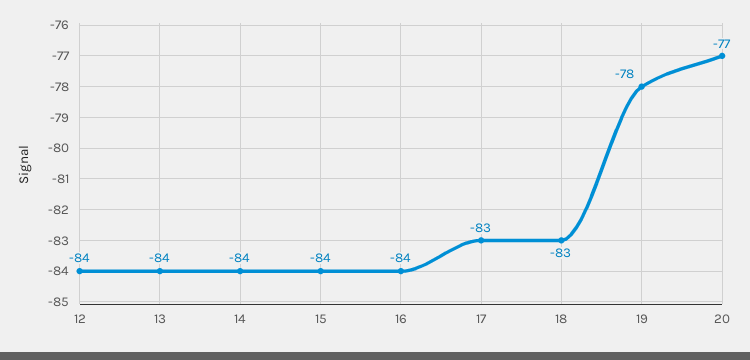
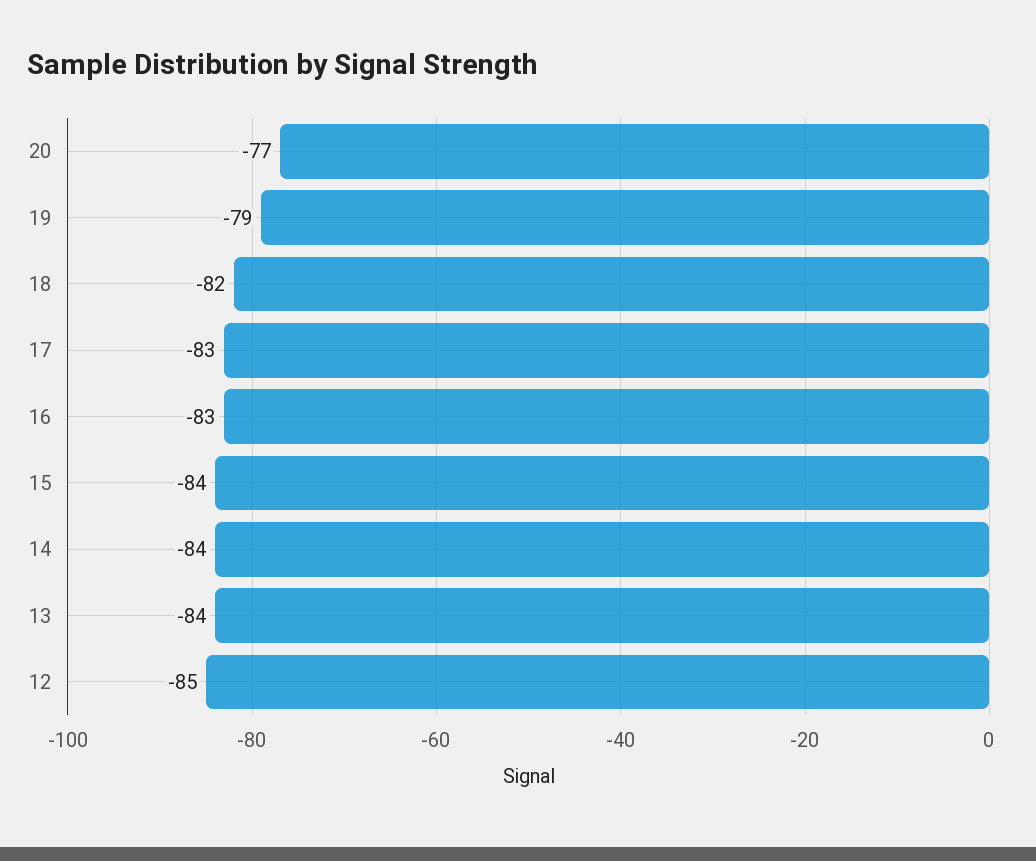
  {
-   "12": -84,
+   "12": -85,
    "13": -84,
    "14": -84,
    "15": -84,
-   "16": -84,
+   "16": -83,
    "17": -83,
-   "18": -83,
+   "18": -82,
-   "19": -78,
+   "19": -79,
    "20": -77
  }

